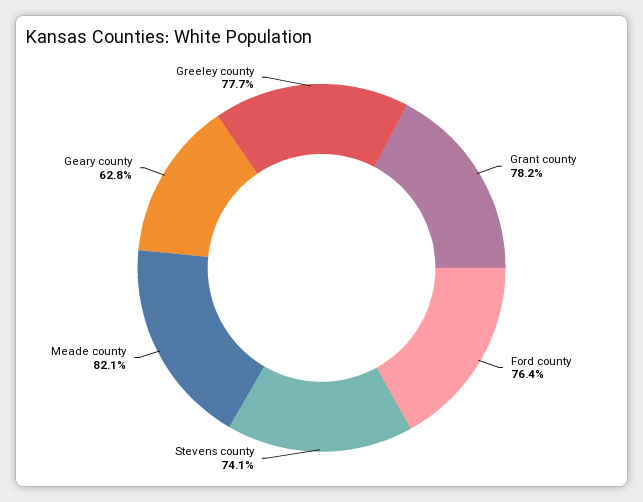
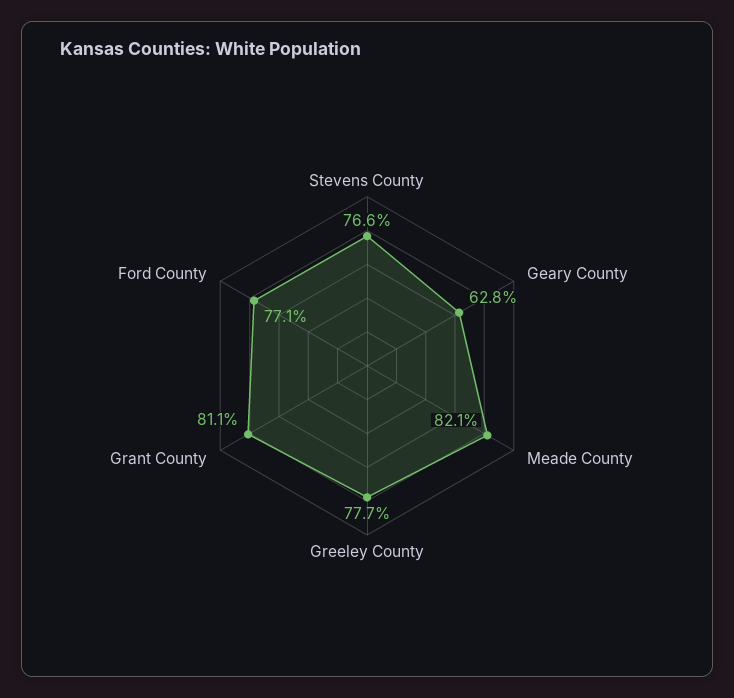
  {
-   "Grant county": 78.2,
+   "Grant county": 81.1,
-   "Ford county": 76.4,
+   "Ford county": 77.1,
-   "Stevens county": 74.1,
+   "Stevens county": 76.6,
    "Meade county": 82.1,
    "Geary county": 62.8,
    "Greeley county": 77.7
  }

